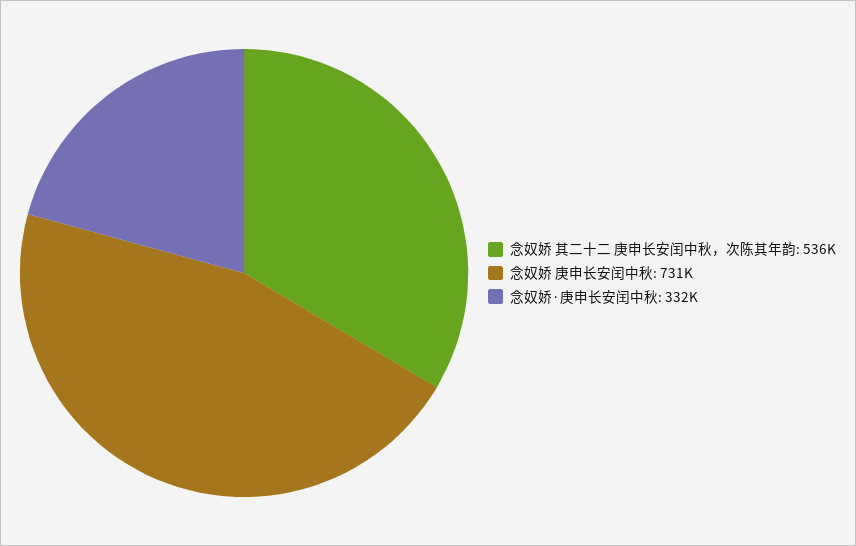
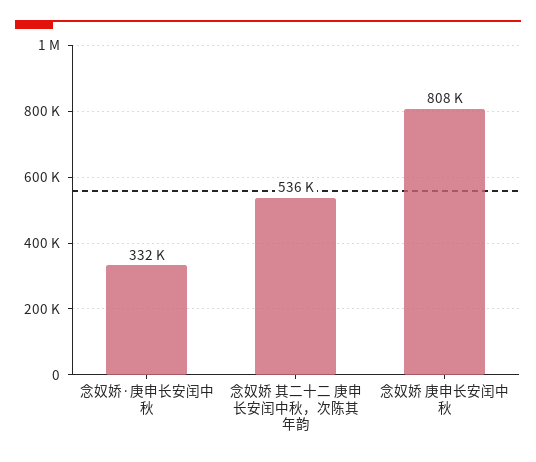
  {
    "念奴娇 其二十二 庚申长安闰中秋，次陈其年韵": 536000,
-   "念奴娇 庚申长安闰中秋": 731000,
+   "念奴娇 庚申长安闰中秋": 808000,
    "念奴娇·庚申长安闰中秋": 332000
  }

